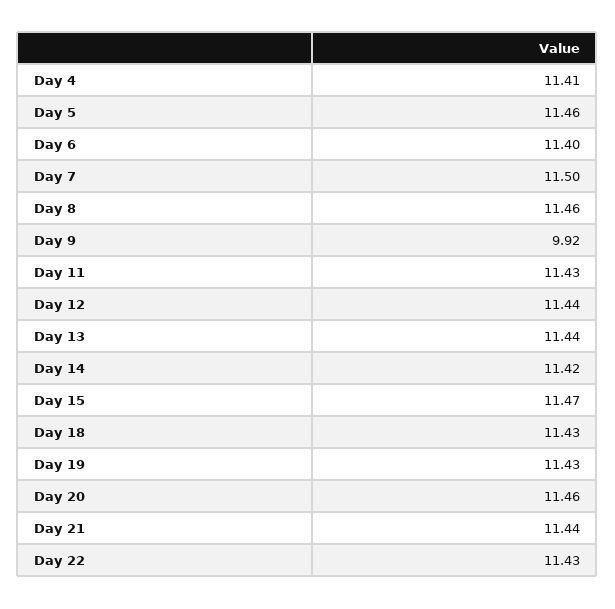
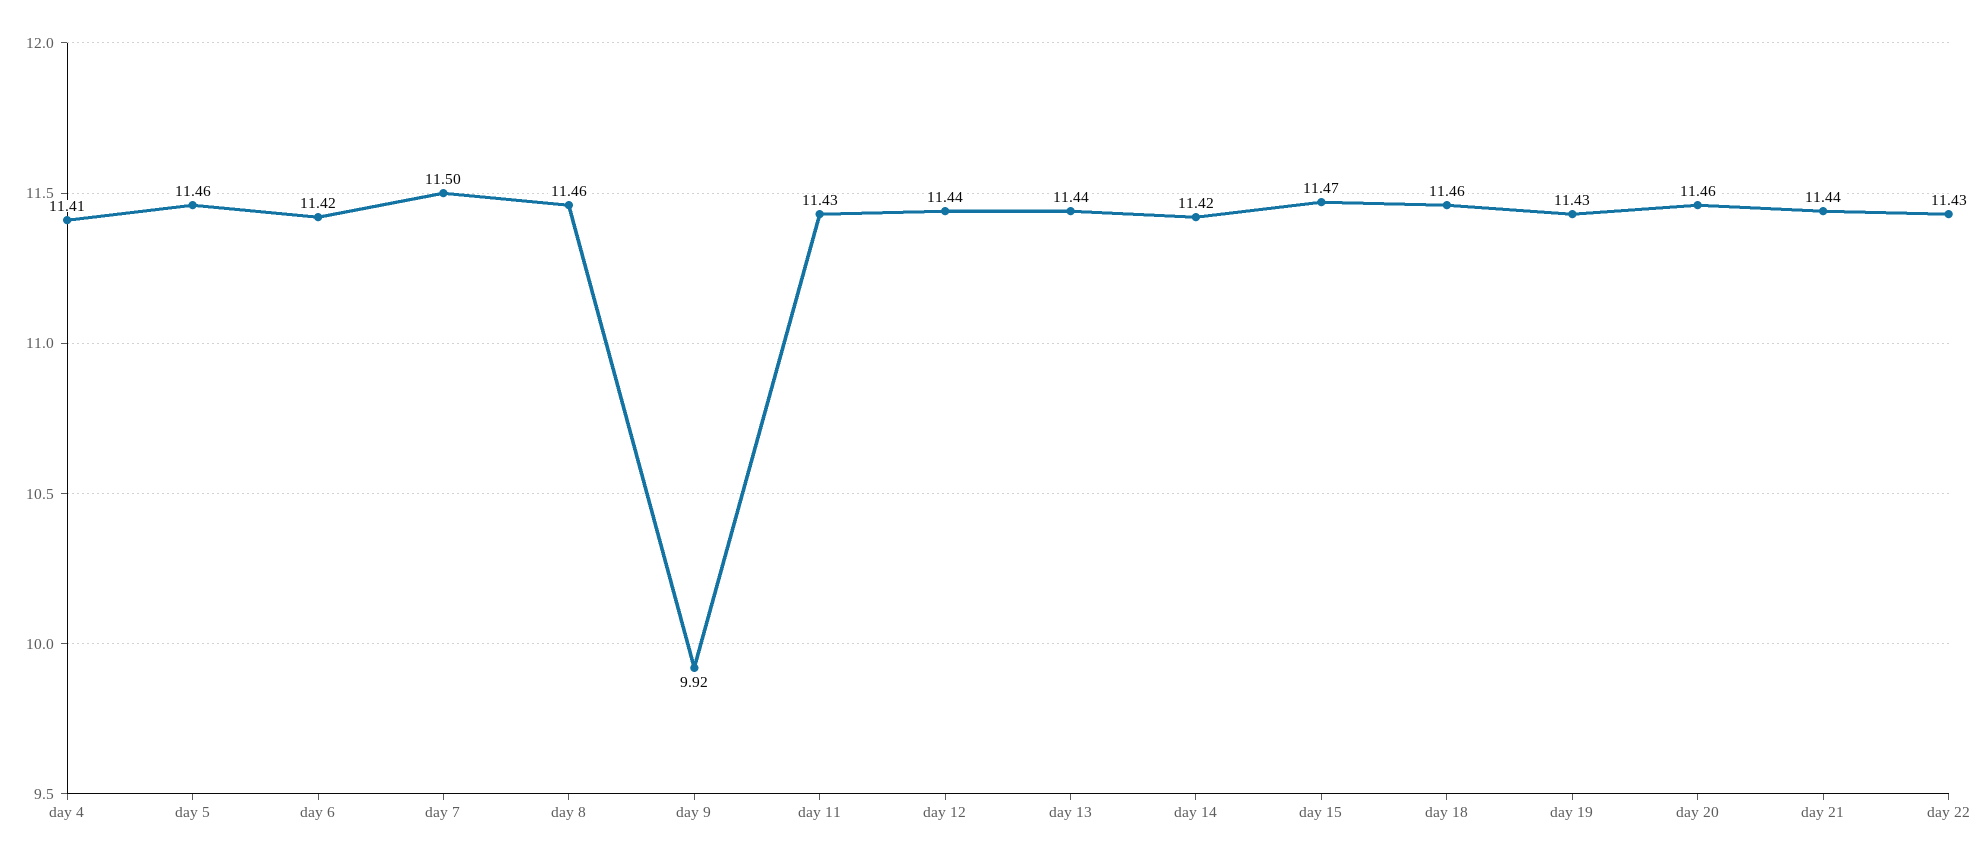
  {
    "Day 4": 11.41,
    "Day 5": 11.46,
-   "Day 6": 11.4,
+   "Day 6": 11.42,
    "Day 7": 11.5,
    "Day 8": 11.46,
    "Day 9": 9.92,
    "Day 11": 11.43,
    "Day 12": 11.44,
    "Day 13": 11.44,
    "Day 14": 11.42,
    "Day 15": 11.47,
-   "Day 18": 11.43,
+   "Day 18": 11.46,
    "Day 19": 11.43,
    "Day 20": 11.46,
    "Day 21": 11.44,
    "Day 22": 11.43
  }

